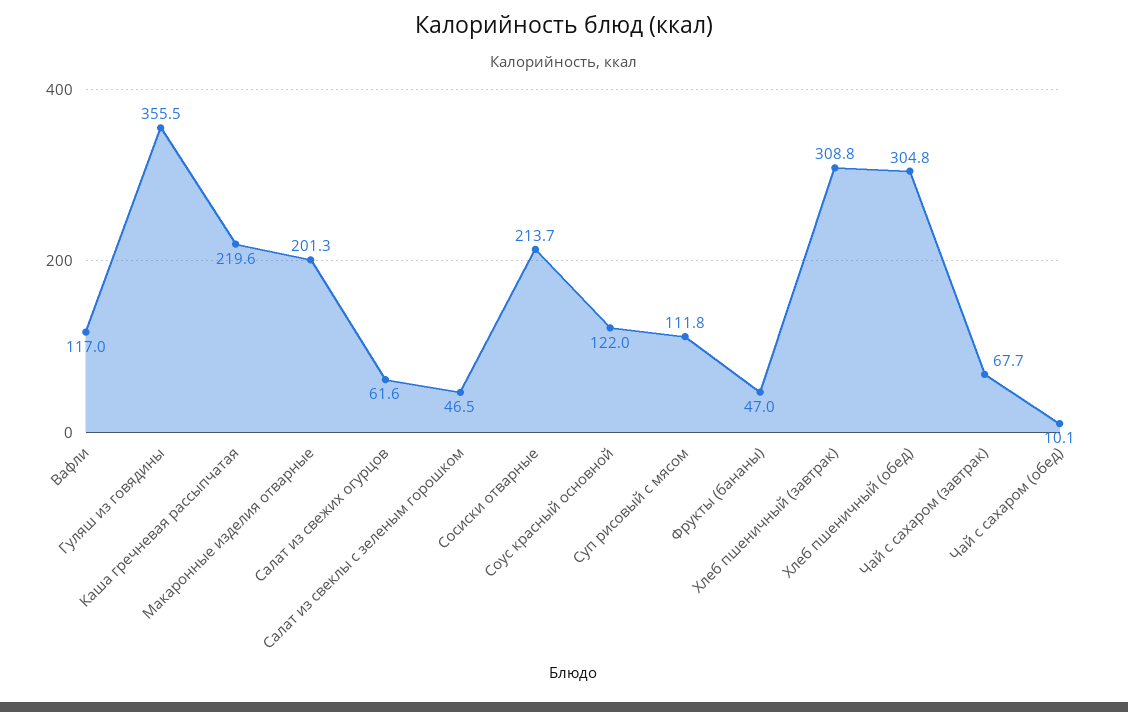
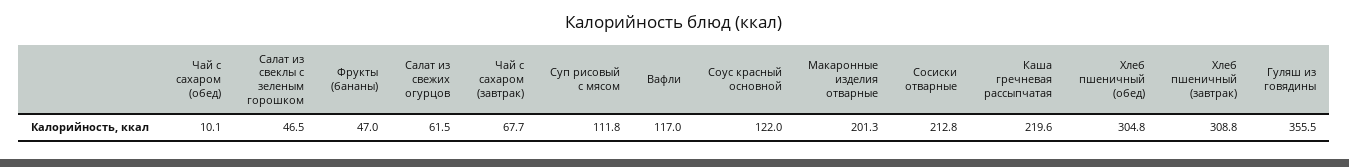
  {
    "Вафли": 117,
    "Гуляш из говядины": 355.5,
    "Каша гречневая рассыпчатая": 219.6,
    "Макаронные изделия отварные": 201.3,
-   "Салат из свежих огурцов": 61.6,
+   "Салат из свежих огурцов": 61.5,
    "Салат из свеклы с зеленым горошком": 46.5,
-   "Сосиски отварные": 213.7,
+   "Сосиски отварные": 212.8,
    "Соус красный основной": 122,
    "Суп рисовый с мясом": 111.8,
    "Фрукты (бананы)": 47,
    "Хлеб пшеничный (завтрак)": 308.8,
    "Хлеб пшеничный (обед)": 304.8,
    "Чай с сахаром (завтрак)": 67.7,
    "Чай с сахаром (обед)": 10.1
  }

